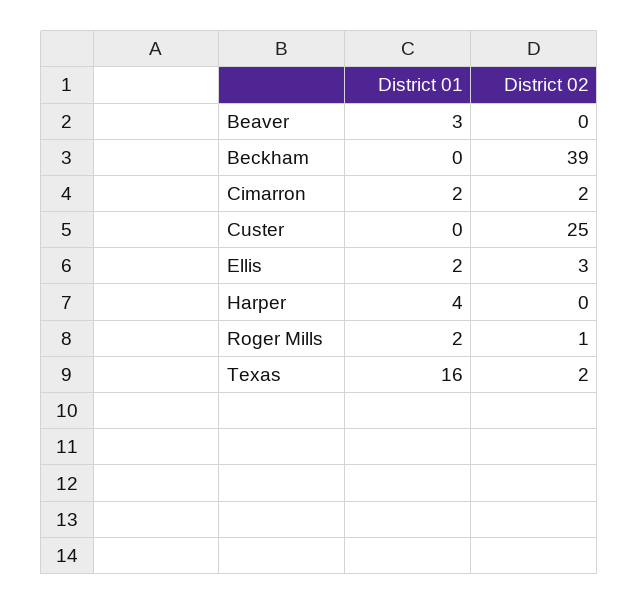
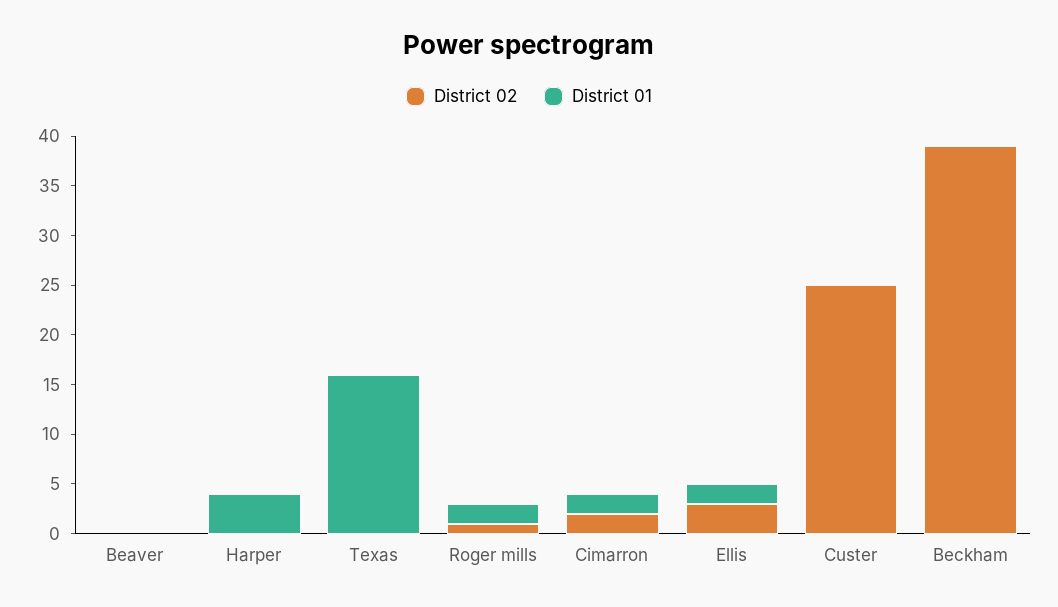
  {
    "District 01": {
-     "Beaver": 3,
+     "Beaver": 0,
      "Beckham": 0,
      "Cimarron": 2,
      "Custer": 0,
      "Ellis": 2,
      "Harper": 4,
      "Roger Mills": 2,
      "Texas": 16
    },
    "District 02": {
      "Beaver": 0,
      "Beckham": 39,
      "Cimarron": 2,
      "Custer": 25,
      "Ellis": 3,
      "Harper": 0,
      "Roger Mills": 1,
-     "Texas": 2
+     "Texas": 0
    }
  }

